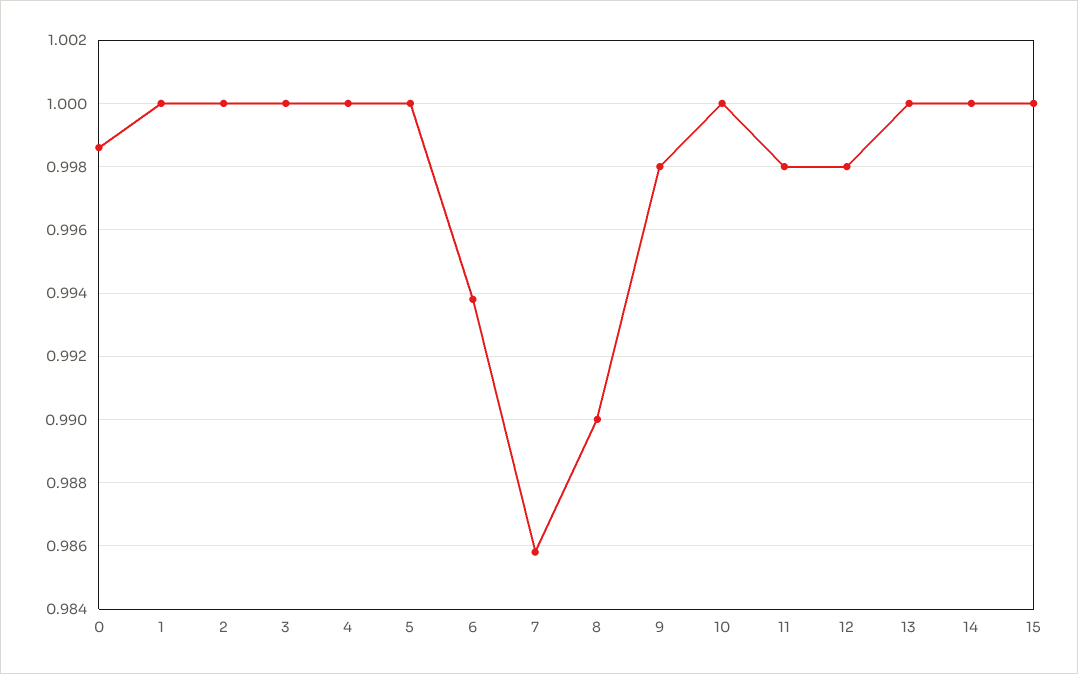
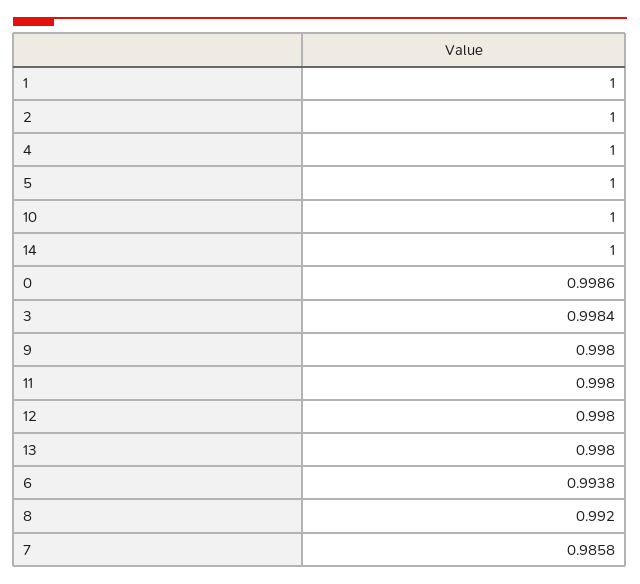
  {
    "0": 0.9986,
    "1": 1,
    "2": 1,
-   "3": 1,
+   "3": 0.9984,
    "4": 1,
    "5": 1,
    "6": 0.9938,
    "7": 0.9858,
-   "8": 0.99,
+   "8": 0.992,
    "9": 0.998,
    "10": 1,
    "11": 0.998,
    "12": 0.998,
-   "13": 1,
+   "13": 0.998,
-   "14": 1,
+   "14": 1
-   "15": 1
  }

